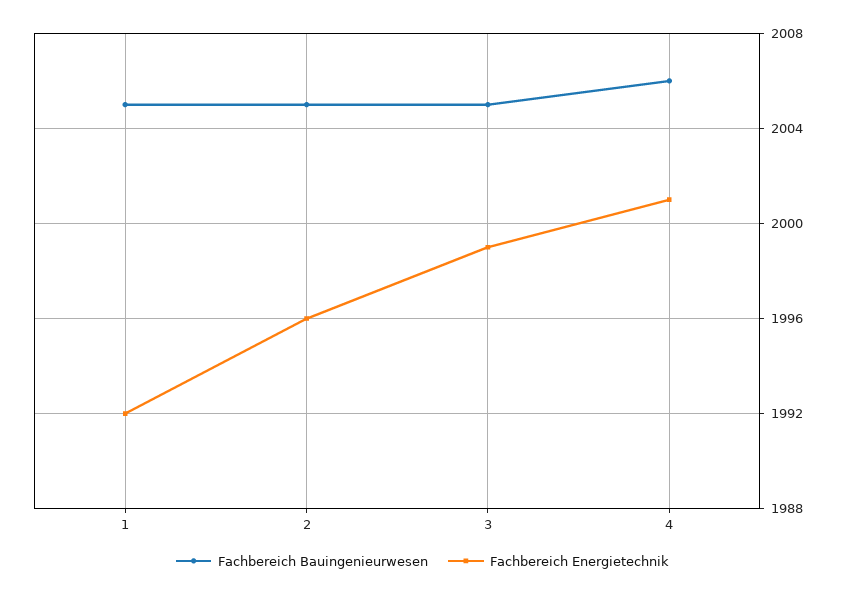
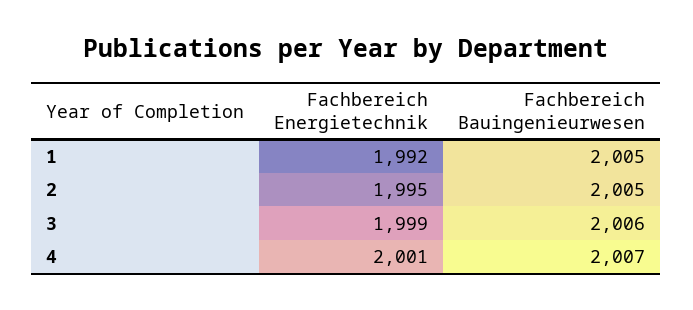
  {
    "Fachbereich Bauingenieurwesen": {
      "1": 2005,
      "2": 2005,
-     "3": 2005,
+     "3": 2006,
-     "4": 2006
+     "4": 2007
    },
    "Fachbereich Energietechnik": {
      "1": 1992,
-     "2": 1996,
+     "2": 1995,
      "3": 1999,
      "4": 2001
    }
  }

